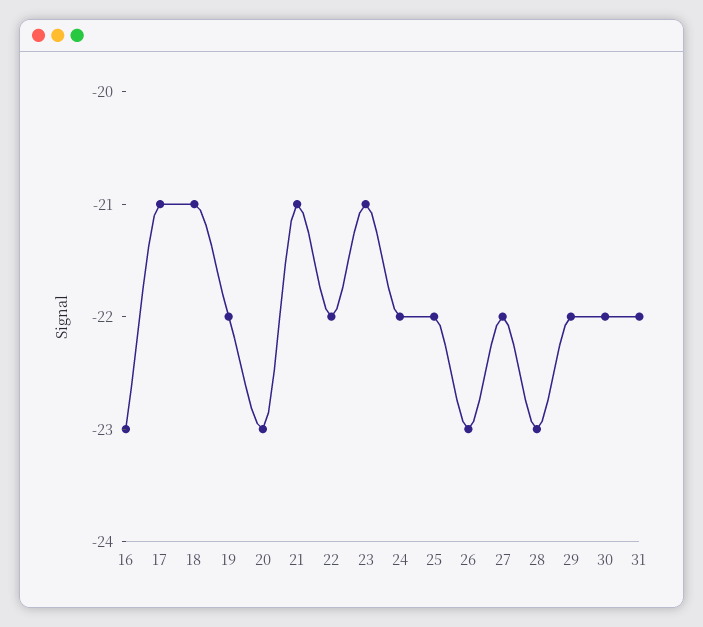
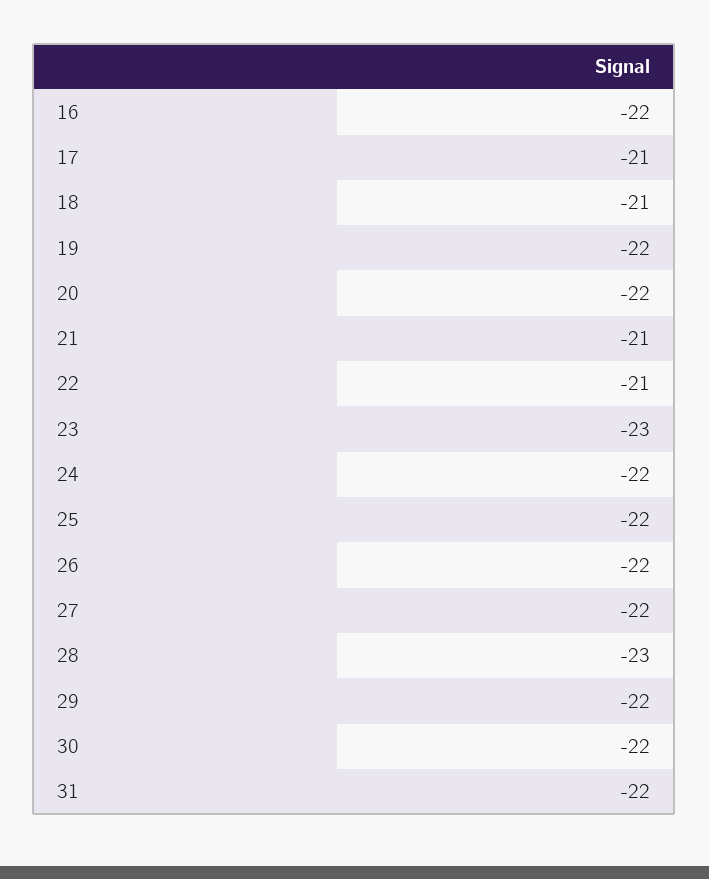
  {
-   "16": -23,
+   "16": -22,
    "17": -21,
    "18": -21,
    "19": -22,
-   "20": -23,
+   "20": -22,
    "21": -21,
-   "22": -22,
+   "22": -21,
-   "23": -21,
+   "23": -23,
    "24": -22,
    "25": -22,
-   "26": -23,
+   "26": -22,
    "27": -22,
    "28": -23,
    "29": -22,
    "30": -22,
    "31": -22
  }

